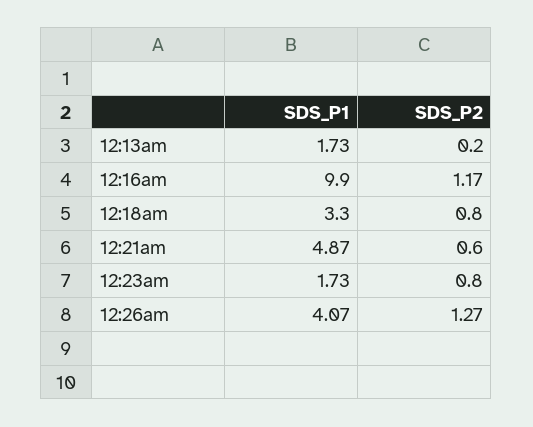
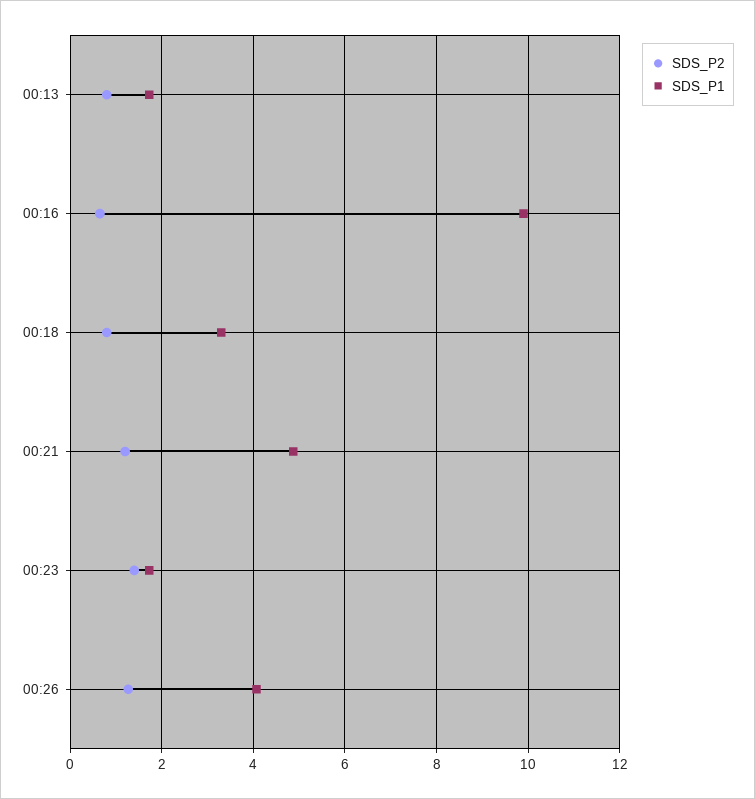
  {
    "SDS_P1": {
      "12:13am": 1.73,
      "12:16am": 9.9,
      "12:18am": 3.3,
      "12:21am": 4.87,
      "12:23am": 1.73,
      "12:26am": 4.07
    },
    "SDS_P2": {
-     "12:13am": 0.2,
+     "12:13am": 0.8,
-     "12:16am": 1.17,
+     "12:16am": 0.6,
      "12:18am": 0.8,
-     "12:21am": 0.6,
+     "12:21am": 1.2,
-     "12:23am": 0.8,
+     "12:23am": 1.4,
      "12:26am": 1.27
    }
  }

